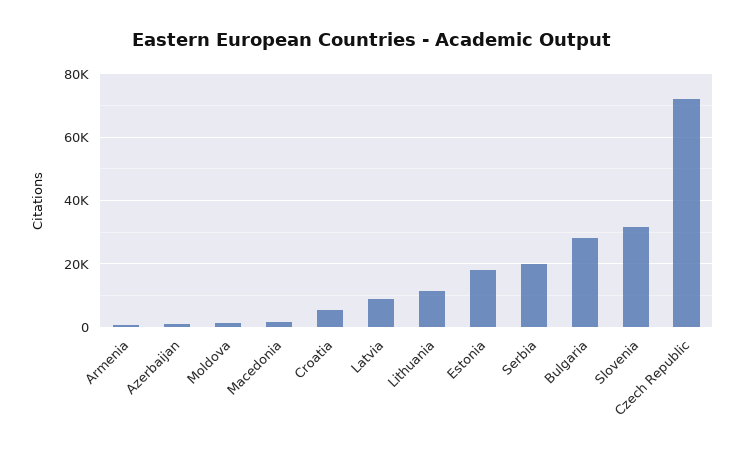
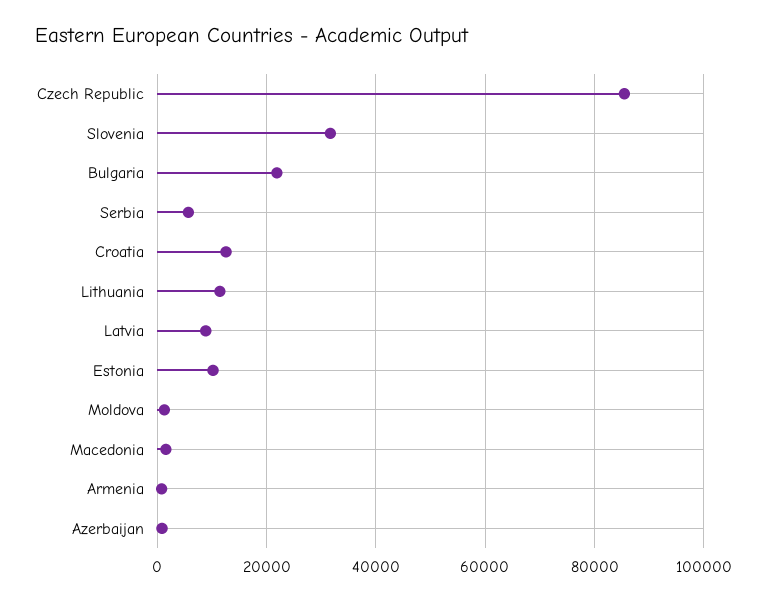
  {
    "Armenia": 0,
    "Azerbaijan": 0,
    "Moldova": 2000,
    "Macedonia": 2000,
-   "Croatia": 6000,
+   "Croatia": 12000,
    "Latvia": 8000,
    "Lithuania": 12000,
-   "Estonia": 18000,
+   "Estonia": 10000,
-   "Serbia": 20000,
+   "Serbia": 6000,
-   "Bulgaria": 28000,
+   "Bulgaria": 22000,
    "Slovenia": 32000,
-   "Czech Republic": 72000
+   "Czech Republic": 86000
  }

